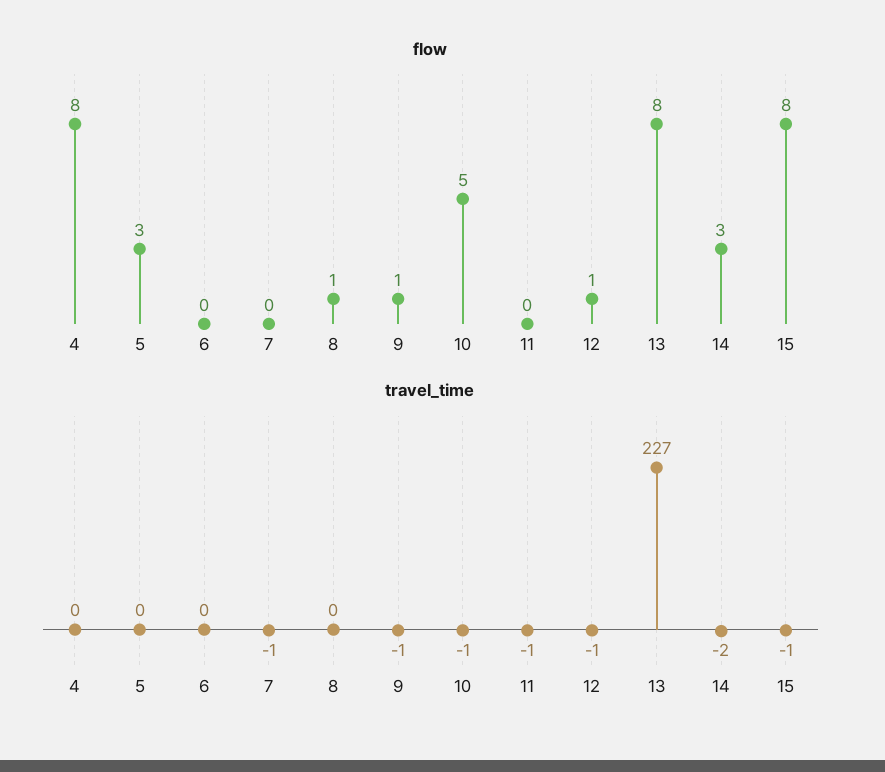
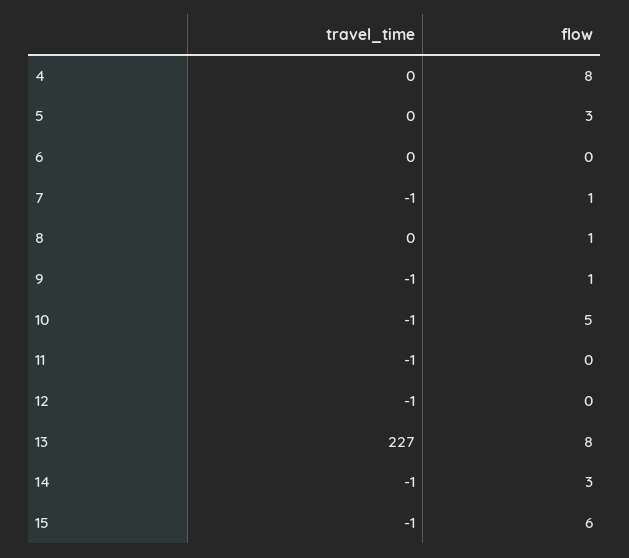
  {
    "flow": {
      "4": 8,
      "5": 3,
      "6": 0,
-     "7": 0,
+     "7": 1,
      "8": 1,
      "9": 1,
      "10": 5,
      "11": 0,
-     "12": 1,
+     "12": 0,
      "13": 8,
      "14": 3,
-     "15": 8
+     "15": 6
    },
    "travel_time": {
      "4": 0,
      "5": 0,
      "6": 0,
      "7": -1,
      "8": 0,
      "9": -1,
      "10": -1,
      "11": -1,
      "12": -1,
      "13": 227,
-     "14": -2,
+     "14": -1,
      "15": -1
    }
  }

